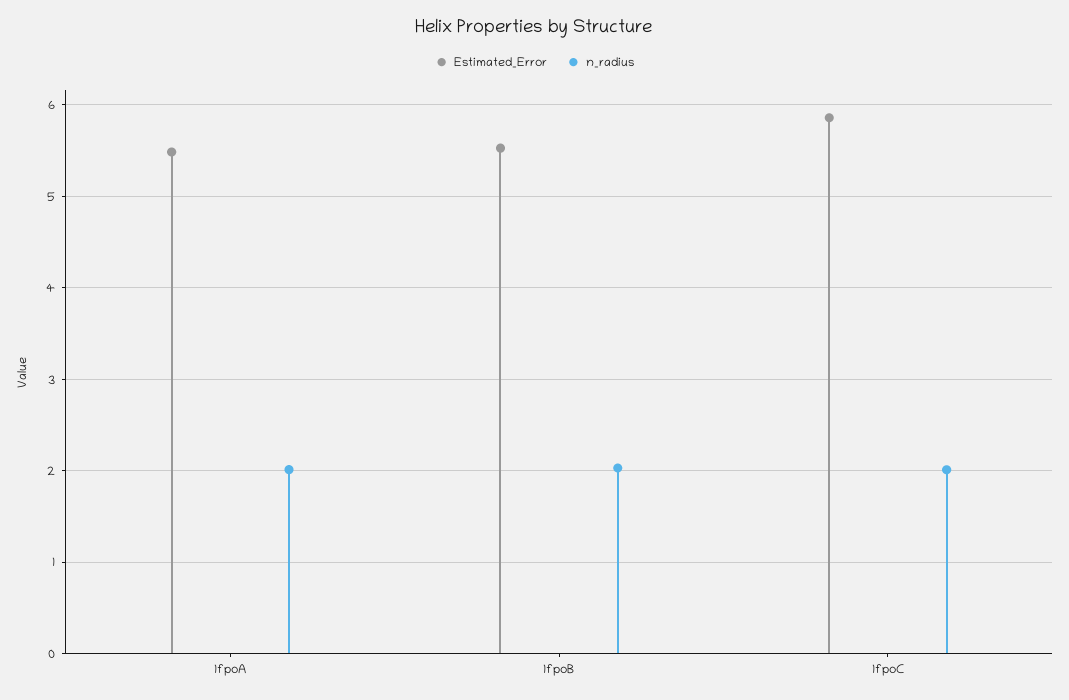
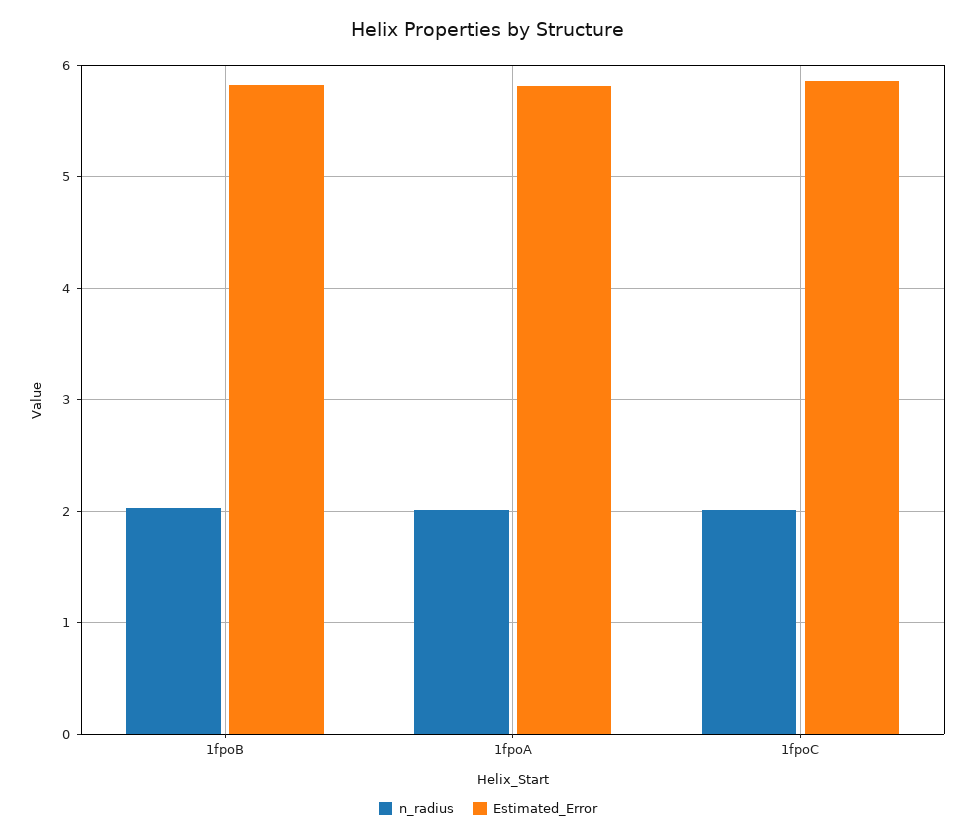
  {
    "Estimated_Error": {
-     "1fpoA": 5.5,
+     "1fpoA": 5.8,
-     "1fpoB": 5.5,
+     "1fpoB": 5.8,
      "1fpoC": 5.9
    },
    "n_radius": {
      "1fpoA": 2,
      "1fpoB": 2,
      "1fpoC": 2
    }
  }

